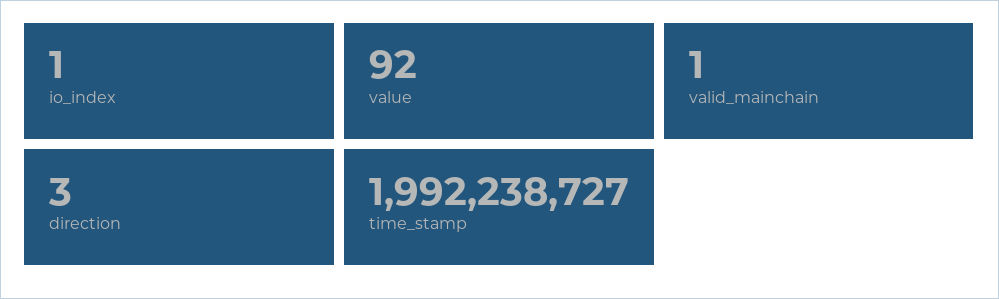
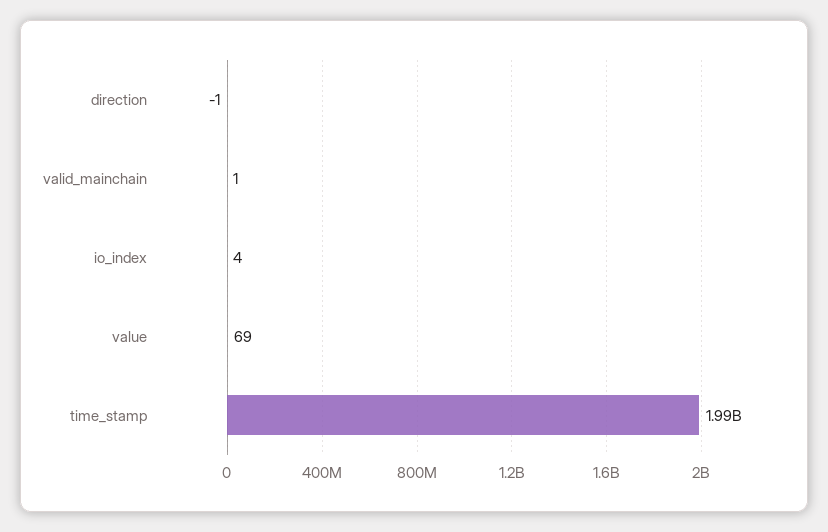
  {
-   "io_index": 1,
+   "io_index": 4,
-   "value": 92,
+   "value": 69,
    "valid_mainchain": 1,
-   "direction": 3,
+   "direction": -1,
    "time_stamp": 1992238727
  }

